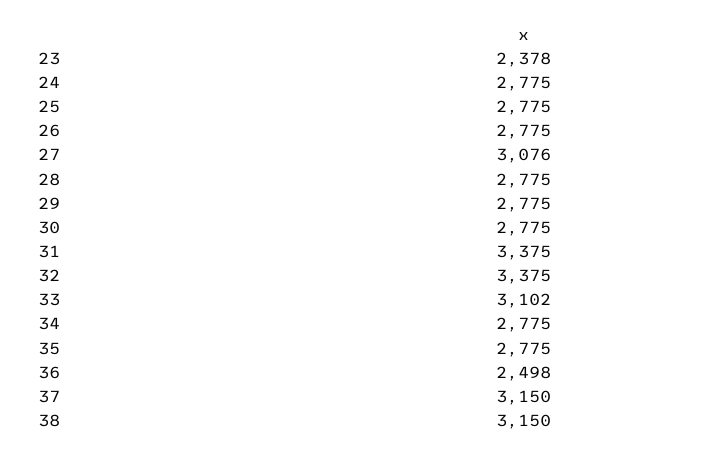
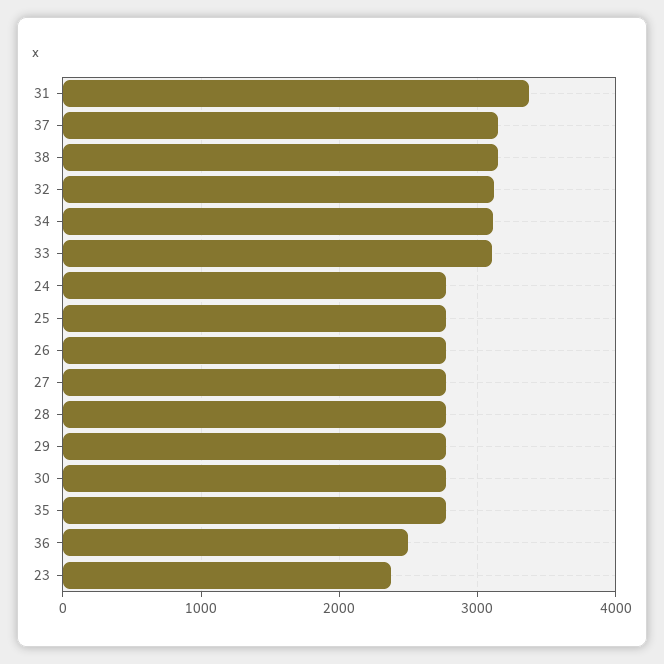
  {
    "23": 2378,
    "24": 2775,
    "25": 2775,
    "26": 2775,
-   "27": 3076,
+   "27": 2800,
    "28": 2775,
    "29": 2775,
    "30": 2775,
    "31": 3375,
-   "32": 3375,
+   "32": 3100,
    "33": 3102,
-   "34": 2775,
+   "34": 3100,
    "35": 2775,
    "36": 2498,
    "37": 3150,
    "38": 3150
  }

